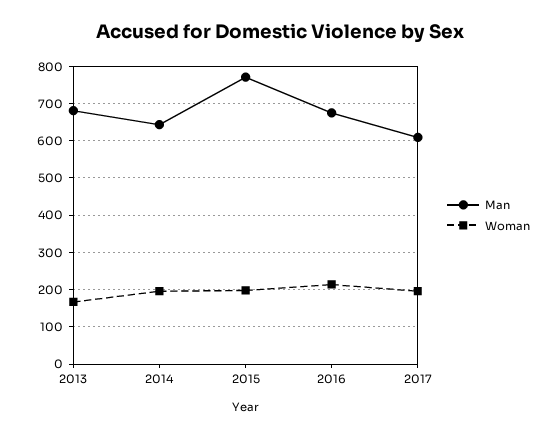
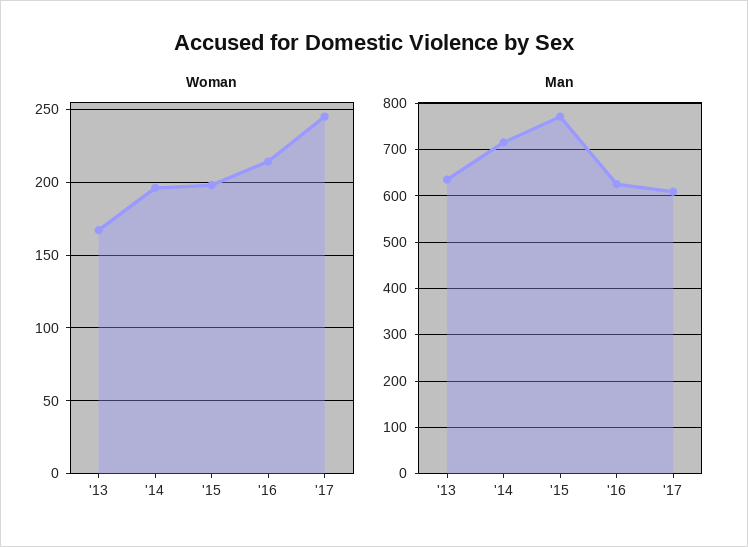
  {
    "Man": {
-     "2013": 680,
+     "2013": 640,
-     "2014": 640,
+     "2014": 720,
      "2015": 780,
-     "2016": 680,
+     "2016": 620,
      "2017": 600
    },
    "Woman": {
      "2013": 165,
      "2014": 195,
      "2015": 200,
      "2016": 215,
-     "2017": 200
+     "2017": 245
    }
  }

